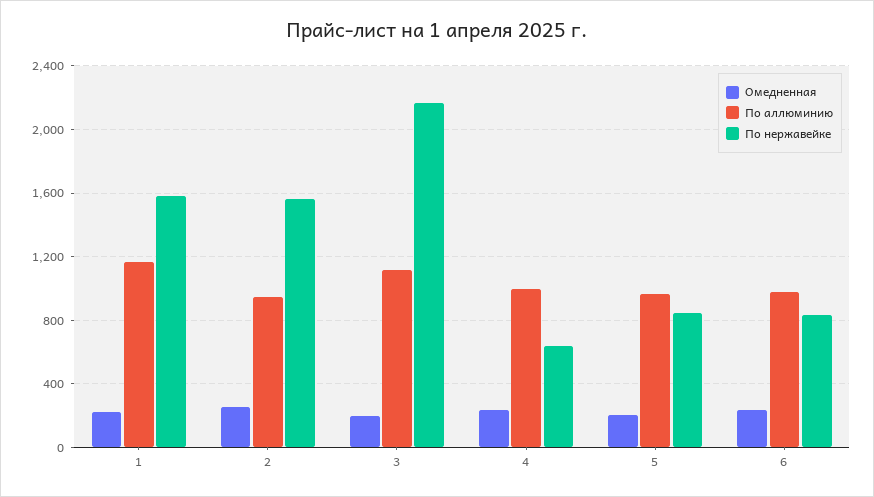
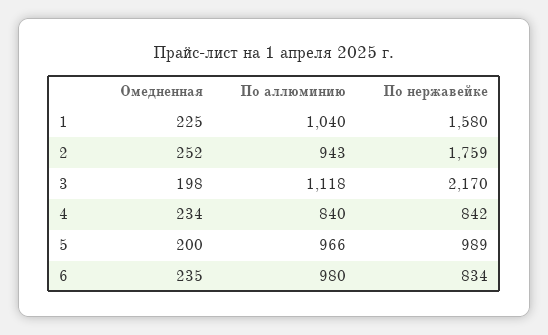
  {
    "Омедненная": {
      "1": 225,
      "2": 252,
      "3": 198,
      "4": 234,
      "5": 200,
      "6": 235
    },
    "По аллюминию": {
-     "1": 1150,
+     "1": 1040,
      "2": 943,
      "3": 1118,
-     "4": 1000,
+     "4": 840,
      "5": 966,
      "6": 980
    },
    "По нержавейке": {
      "1": 1580,
-     "2": 1550,
+     "2": 1759,
      "3": 2170,
-     "4": 650,
+     "4": 842,
-     "5": 850,
+     "5": 989,
      "6": 834
    }
  }

